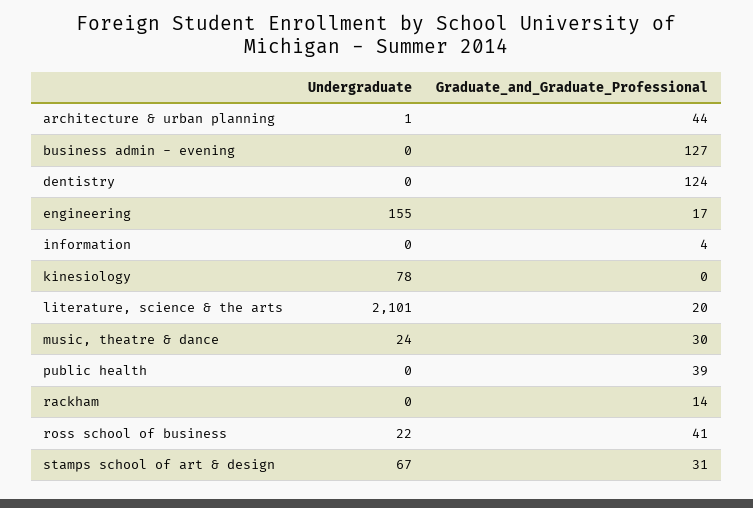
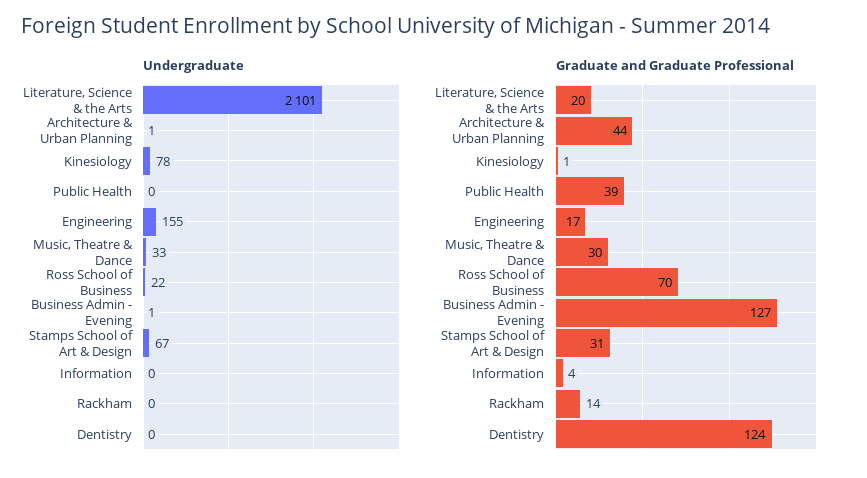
  {
    "Undergraduate": {
      "architecture & urban planning": 1,
-     "business admin - evening": 0,
+     "business admin - evening": 1,
      "dentistry": 0,
      "engineering": 155,
      "information": 0,
      "kinesiology": 78,
      "literature, science & the arts": 2101,
-     "music, theatre & dance": 24,
+     "music, theatre & dance": 33,
      "public health": 0,
      "rackham": 0,
      "ross school of business": 22,
      "stamps school of art & design": 67
    },
    "Graduate_and_Graduate_Professional": {
      "architecture & urban planning": 44,
      "business admin - evening": 127,
      "dentistry": 124,
      "engineering": 17,
      "information": 4,
-     "kinesiology": 0,
+     "kinesiology": 1,
      "literature, science & the arts": 20,
      "music, theatre & dance": 30,
      "public health": 39,
      "rackham": 14,
-     "ross school of business": 41,
+     "ross school of business": 70,
      "stamps school of art & design": 31
    }
  }

